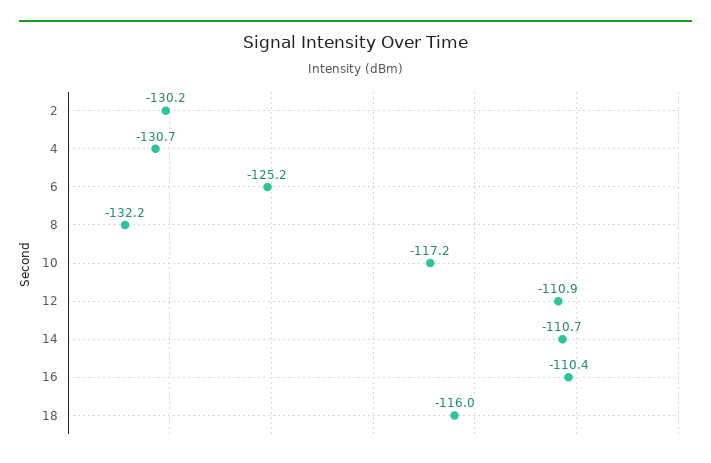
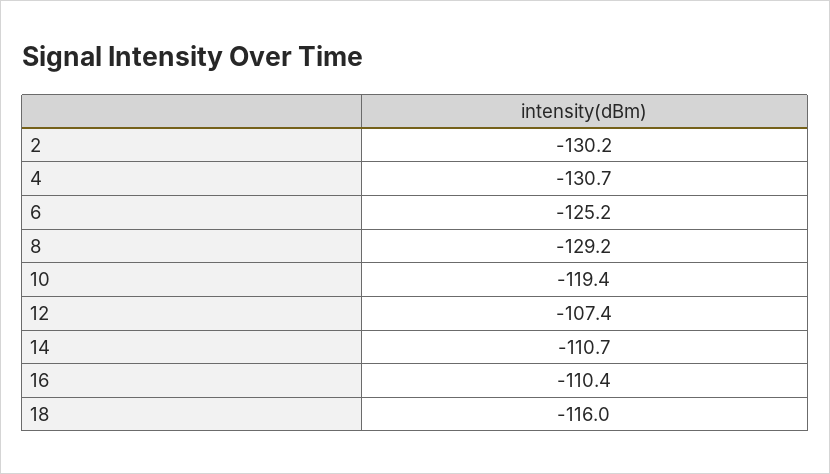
  {
    "2": -130.2,
    "4": -130.7,
    "6": -125.2,
-   "8": -132.2,
+   "8": -129.2,
-   "10": -117.2,
+   "10": -119.4,
-   "12": -110.9,
+   "12": -107.4,
    "14": -110.7,
    "16": -110.4,
    "18": -116
  }

